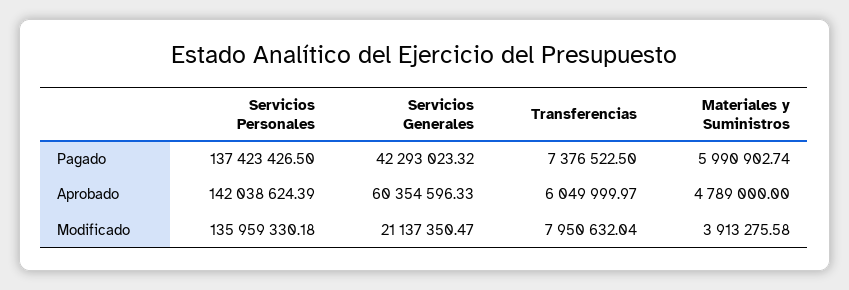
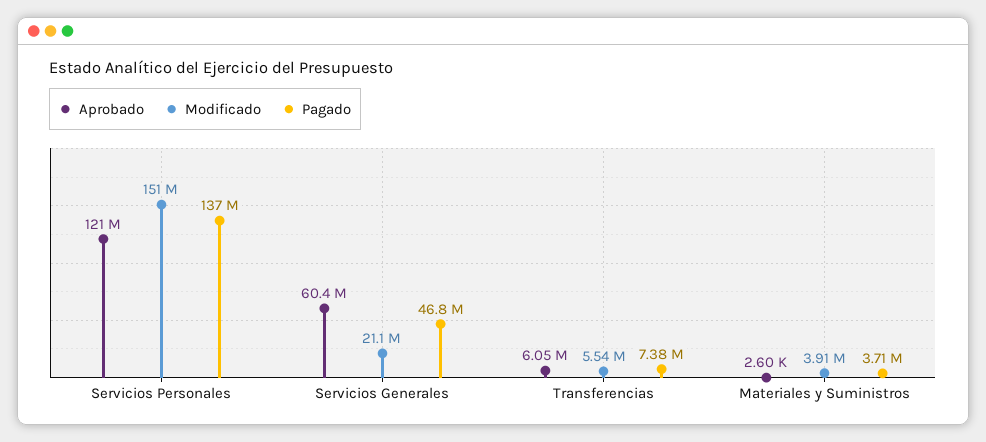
  {
    "Pagado": {
      "Servicios Personales": 137423426.5,
-     "Servicios Generales": 42293023.32,
+     "Servicios Generales": 46800000,
      "Transferencias": 7376522.5,
-     "Materiales y Suministros": 5990902.74
+     "Materiales y Suministros": 3710000
    },
    "Aprobado": {
-     "Servicios Personales": 142038624.39,
+     "Servicios Personales": 121000000,
      "Servicios Generales": 60354596.33,
      "Transferencias": 6049999.97,
-     "Materiales y Suministros": 4789000
+     "Materiales y Suministros": 2600
    },
    "Modificado": {
-     "Servicios Personales": 135959330.18,
+     "Servicios Personales": 151000000,
      "Servicios Generales": 21137350.47,
-     "Transferencias": 7950632.04,
+     "Transferencias": 5540000,
      "Materiales y Suministros": 3913275.58
    }
  }

